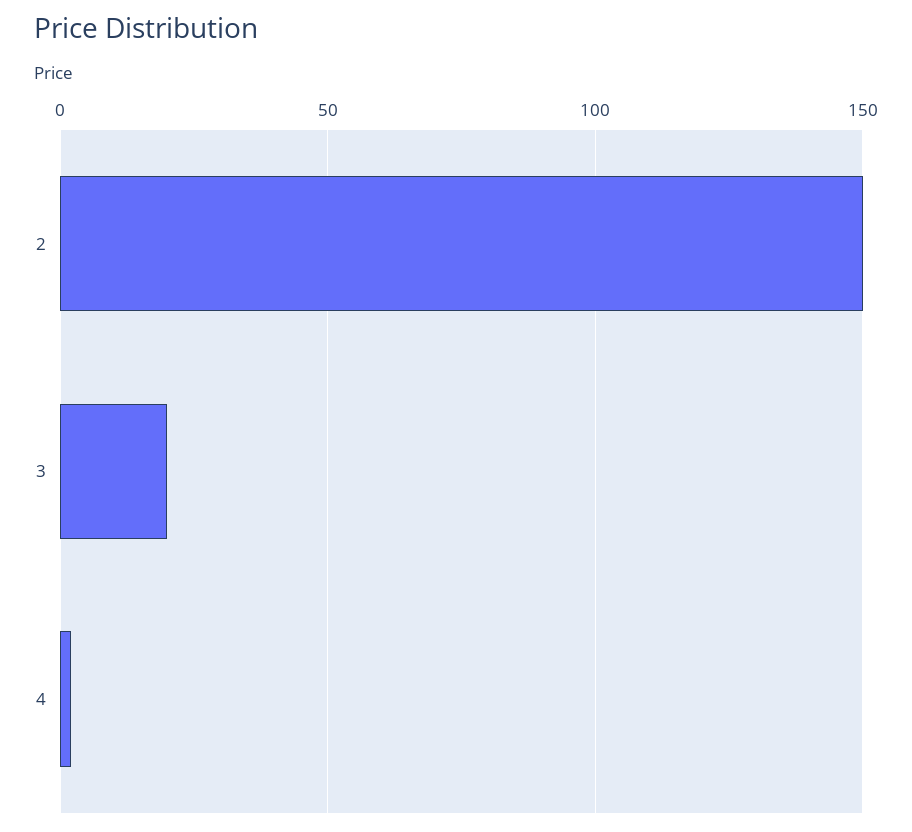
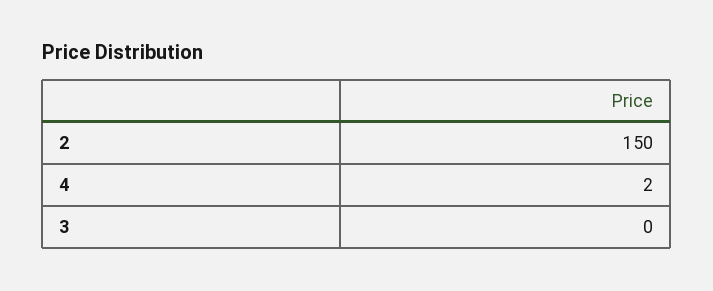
  {
    "2": 150,
-   "3": 20,
+   "3": 0,
    "4": 2
  }

